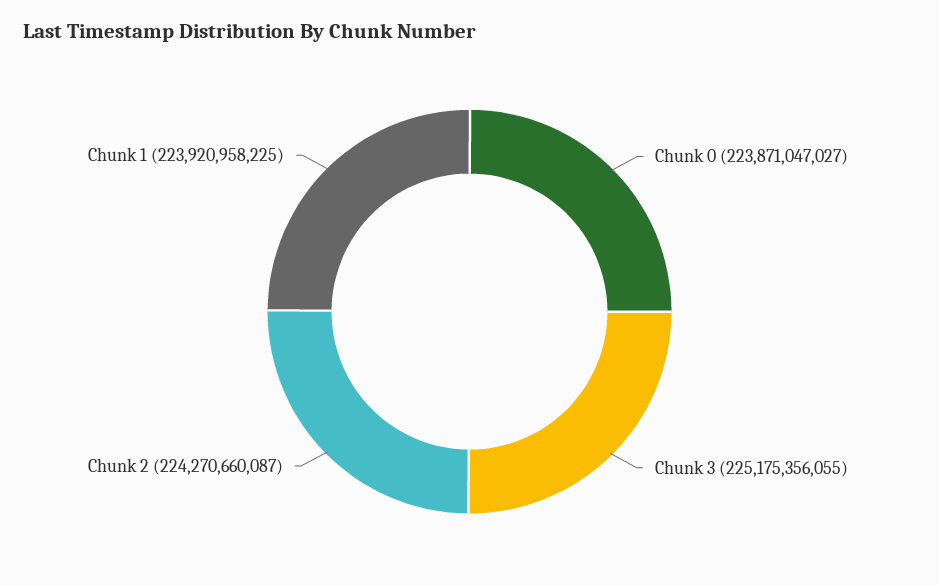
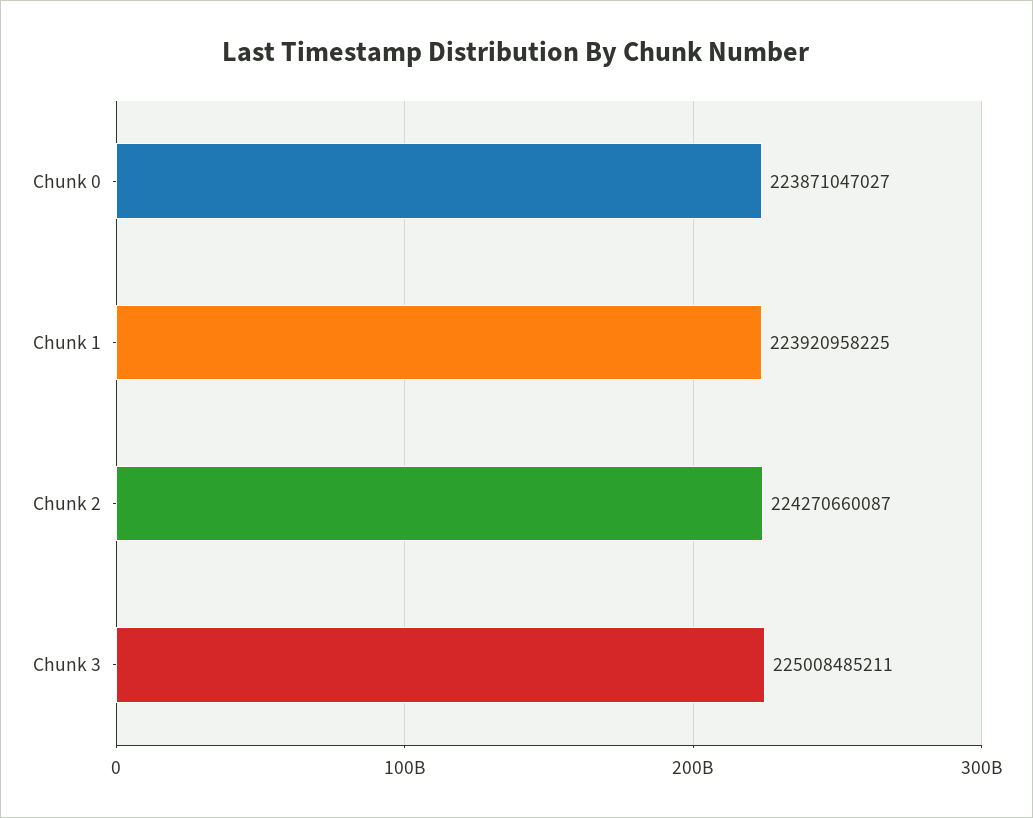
  {
    "Chunk 0": 223871047027,
-   "Chunk 3": 225175356055,
+   "Chunk 3": 225008485211,
    "Chunk 2": 224270660087,
    "Chunk 1": 223920958225
  }

